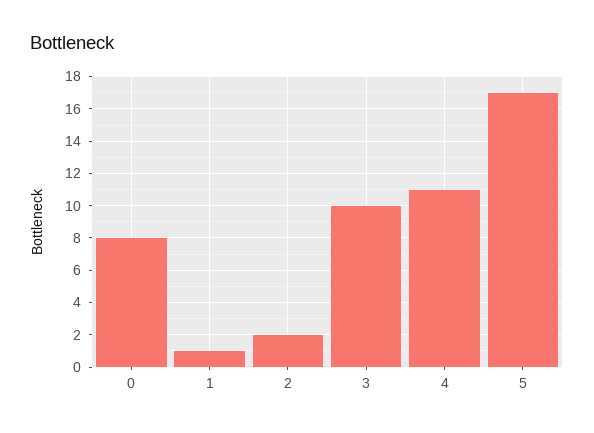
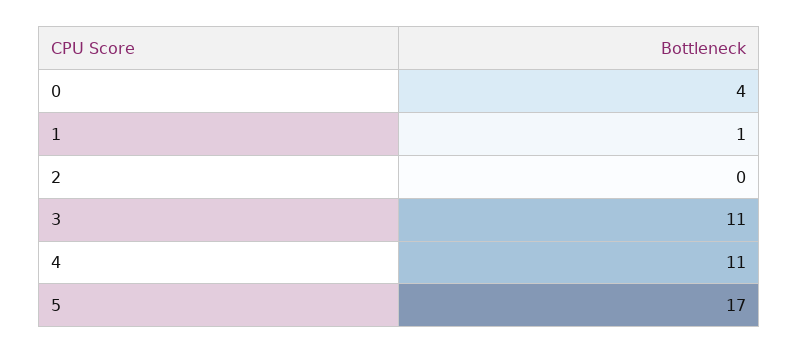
  {
-   "0": 8,
+   "0": 4,
    "1": 1,
-   "2": 2,
+   "2": 0,
-   "3": 10,
+   "3": 11,
    "4": 11,
    "5": 17
  }

